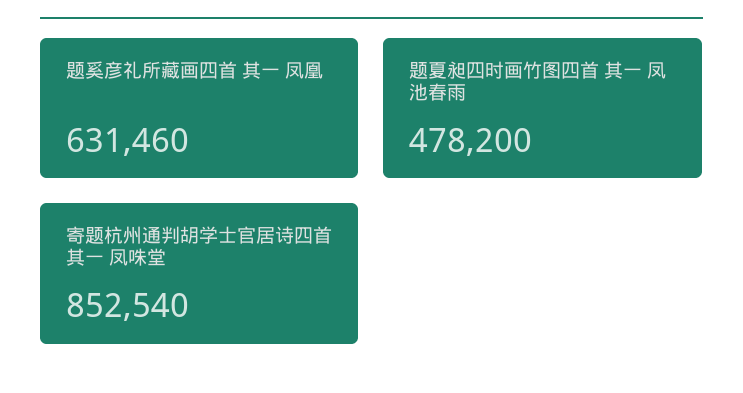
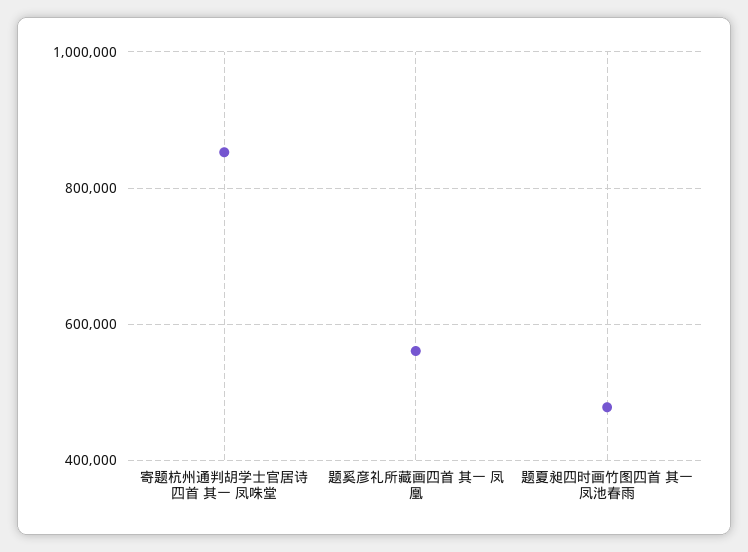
  {
-   "题奚彦礼所藏画四首 其一 凤凰": 631460,
+   "题奚彦礼所藏画四首 其一 凤凰": 560000,
    "题夏昶四时画竹图四首 其一 凤池春雨": 478200,
    "寄题杭州通判胡学士官居诗四首 其一 凤咮堂": 852540
  }

